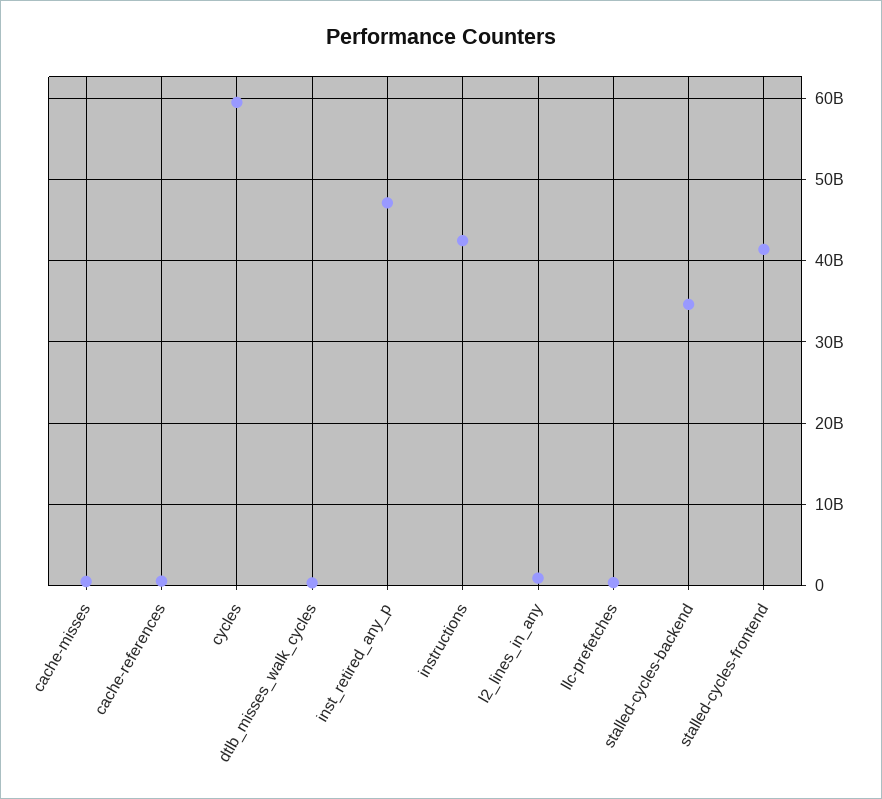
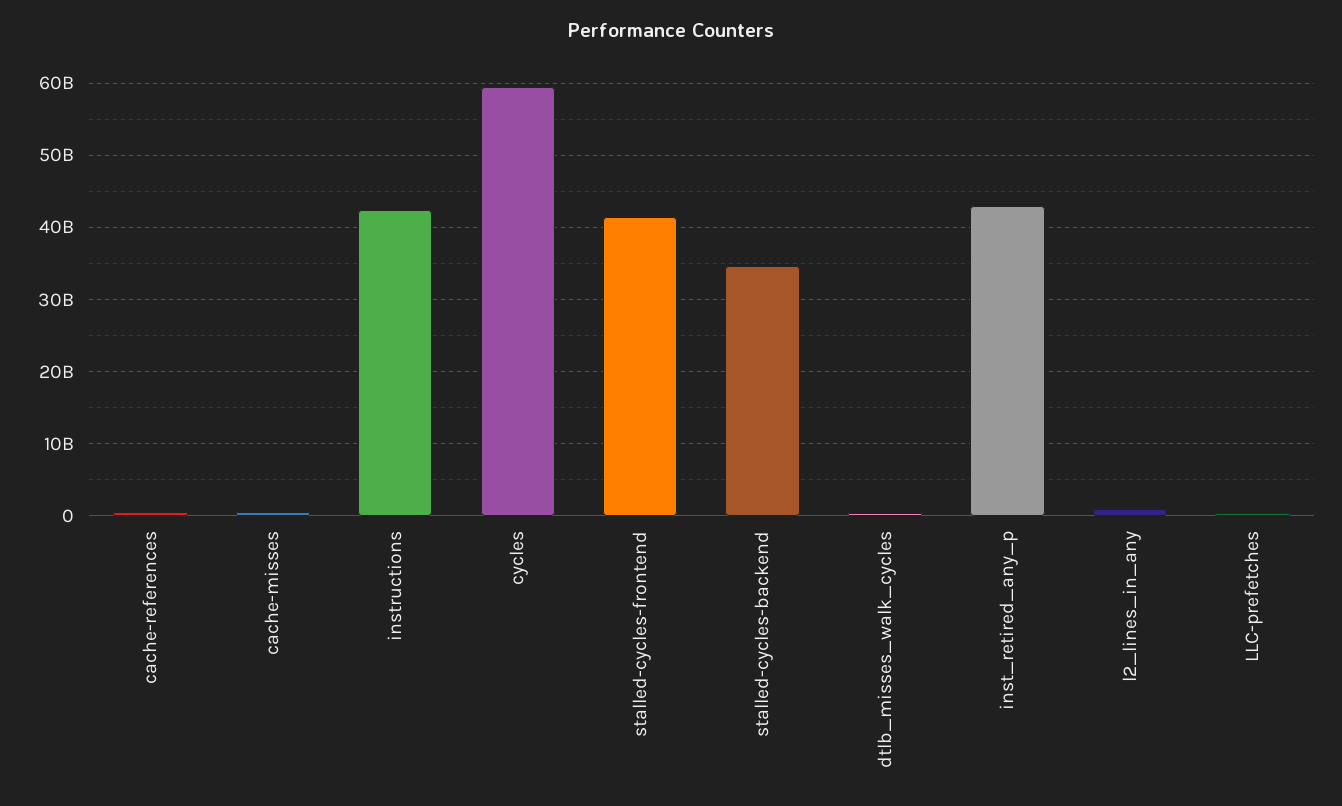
  {
    "cache-misses": 1000000000,
    "cache-references": 1000000000,
    "cycles": 59000000000,
    "dtlb_misses_walk_cycles": 0,
-   "inst_retired_any_p": 47000000000,
+   "inst_retired_any_p": 43000000000,
    "instructions": 42000000000,
    "l2_lines_in_any": 1000000000,
    "llc-prefetches": 0,
    "stalled-cycles-backend": 35000000000,
    "stalled-cycles-frontend": 41000000000
  }

